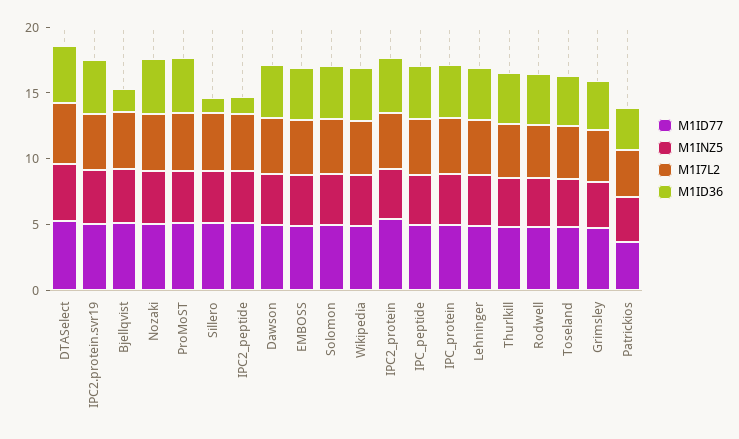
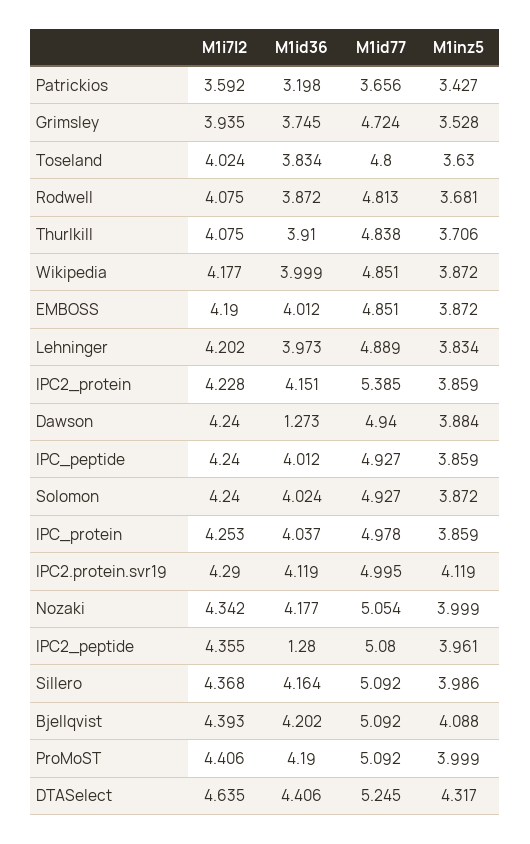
  {
    "M1ID77": {
      "DTASelect": 5.245,
      "IPC2.protein.svr19": 4.995,
      "Bjellqvist": 5.092,
      "Nozaki": 5.054,
      "ProMoST": 5.092,
      "Sillero": 5.092,
      "IPC2_peptide": 5.08,
      "Dawson": 4.94,
      "EMBOSS": 4.851,
      "Solomon": 4.927,
      "Wikipedia": 4.851,
      "IPC2_protein": 5.385,
      "IPC_peptide": 4.927,
      "IPC_protein": 4.978,
      "Lehninger": 4.889,
      "Thurlkill": 4.838,
      "Rodwell": 4.813,
      "Toseland": 4.8,
      "Grimsley": 4.724,
      "Patrickios": 3.656
    },
    "M1INZ5": {
      "DTASelect": 4.317,
      "IPC2.protein.svr19": 4.119,
      "Bjellqvist": 4.088,
      "Nozaki": 3.999,
      "ProMoST": 3.999,
      "Sillero": 3.986,
      "IPC2_peptide": 3.961,
      "Dawson": 3.884,
      "EMBOSS": 3.872,
      "Solomon": 3.872,
      "Wikipedia": 3.872,
      "IPC2_protein": 3.859,
      "IPC_peptide": 3.859,
      "IPC_protein": 3.859,
      "Lehninger": 3.834,
      "Thurlkill": 3.706,
      "Rodwell": 3.681,
      "Toseland": 3.63,
      "Grimsley": 3.528,
      "Patrickios": 3.427
    },
    "M1I7L2": {
      "DTASelect": 4.635,
      "IPC2.protein.svr19": 4.29,
      "Bjellqvist": 4.393,
      "Nozaki": 4.342,
      "ProMoST": 4.406,
      "Sillero": 4.368,
      "IPC2_peptide": 4.355,
      "Dawson": 4.24,
      "EMBOSS": 4.19,
      "Solomon": 4.24,
      "Wikipedia": 4.177,
      "IPC2_protein": 4.228,
      "IPC_peptide": 4.24,
      "IPC_protein": 4.253,
      "Lehninger": 4.202,
      "Thurlkill": 4.075,
      "Rodwell": 4.075,
      "Toseland": 4.024,
      "Grimsley": 3.935,
      "Patrickios": 3.592
    },
    "M1ID36": {
      "DTASelect": 4.406,
      "IPC2.protein.svr19": 4.119,
-     "Bjellqvist": 2,
+     "Bjellqvist": 4.202,
      "Nozaki": 4.177,
      "ProMoST": 4.19,
-     "Sillero": 1,
+     "Sillero": 4.164,
      "IPC2_peptide": 1.28,
-     "Dawson": 4,
+     "Dawson": 1.273,
      "EMBOSS": 4.012,
      "Solomon": 4.024,
      "Wikipedia": 3.999,
      "IPC2_protein": 4.151,
      "IPC_peptide": 4.012,
      "IPC_protein": 4.037,
      "Lehninger": 3.973,
      "Thurlkill": 3.91,
      "Rodwell": 3.872,
      "Toseland": 3.834,
      "Grimsley": 3.745,
      "Patrickios": 3.198
    }
  }

